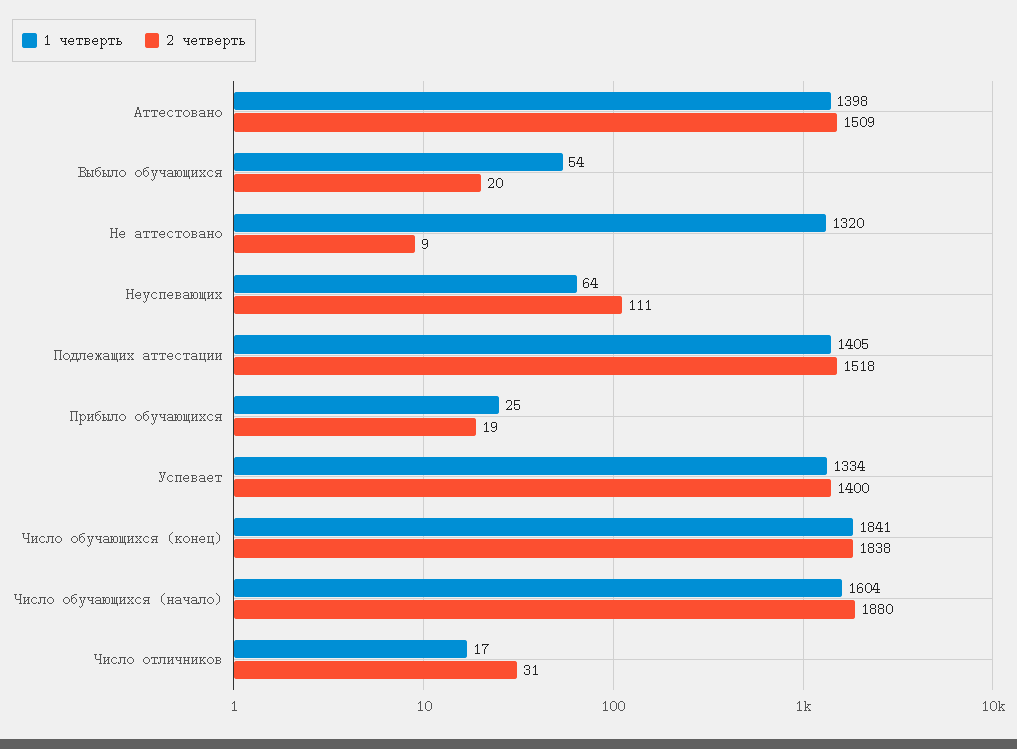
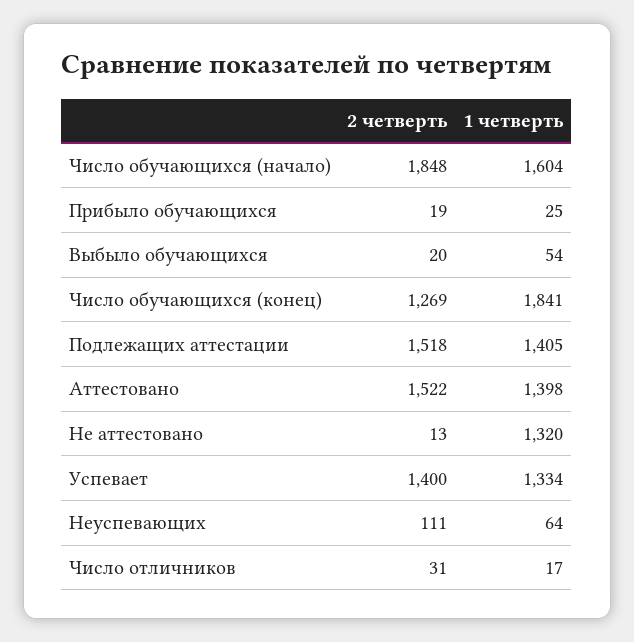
  {
    "1 четверть": {
      "Аттестовано": 1398,
      "Выбыло обучающихся": 54,
      "Не аттестовано": 1320,
      "Неуспевающих": 64,
      "Подлежащих аттестации": 1405,
      "Прибыло обучающихся": 25,
      "Успевает": 1334,
      "Число обучающихся (конец)": 1841,
      "Число обучающихся (начало)": 1604,
      "Число отличников": 17
    },
    "2 четверть": {
-     "Аттестовано": 1509,
+     "Аттестовано": 1522,
      "Выбыло обучающихся": 20,
-     "Не аттестовано": 9,
+     "Не аттестовано": 13,
      "Неуспевающих": 111,
      "Подлежащих аттестации": 1518,
      "Прибыло обучающихся": 19,
      "Успевает": 1400,
-     "Число обучающихся (конец)": 1838,
+     "Число обучающихся (конец)": 1269,
-     "Число обучающихся (начало)": 1880,
+     "Число обучающихся (начало)": 1848,
      "Число отличников": 31
    }
  }

